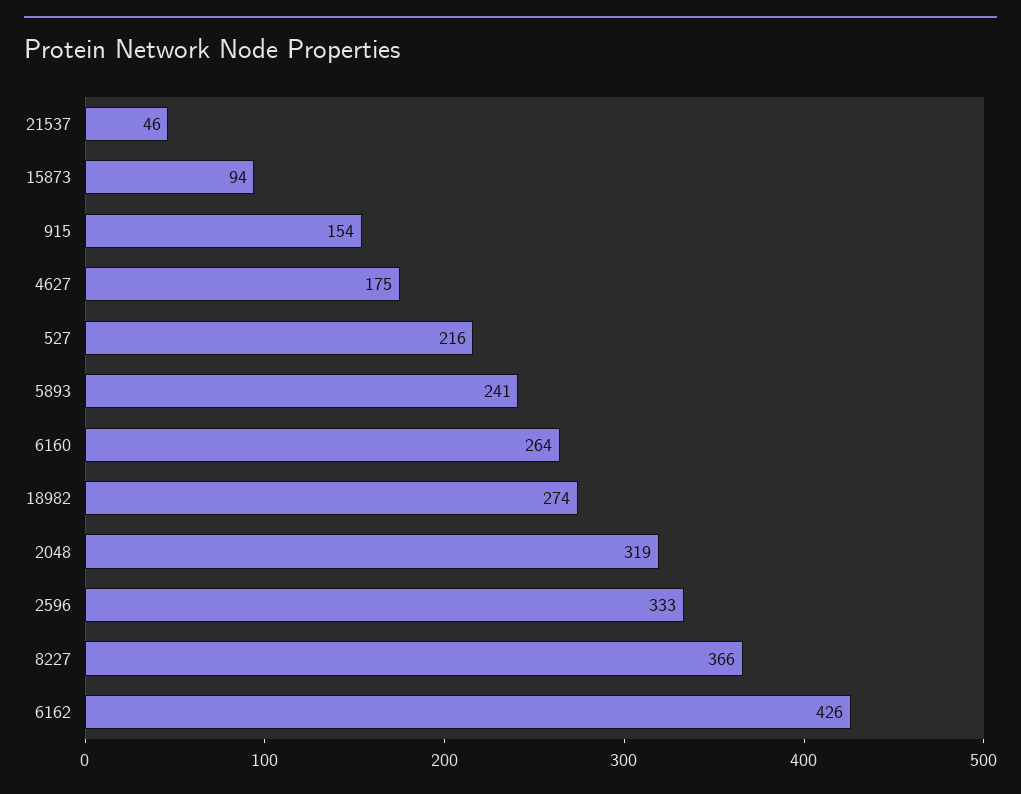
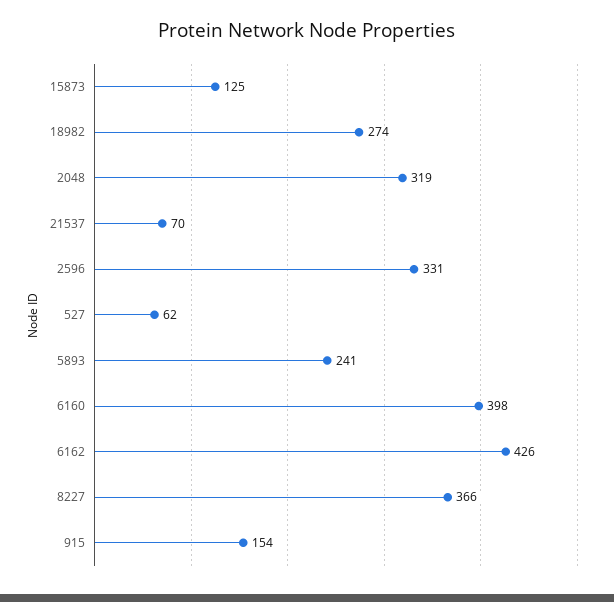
  {
-   "21537": 46,
+   "21537": 70,
-   "15873": 94,
+   "15873": 125,
    "915": 154,
-   "4627": 175,
-   "527": 216,
+   "527": 62,
    "5893": 241,
-   "6160": 264,
+   "6160": 398,
    "18982": 274,
    "2048": 319,
-   "2596": 333,
+   "2596": 331,
    "8227": 366,
    "6162": 426
  }

